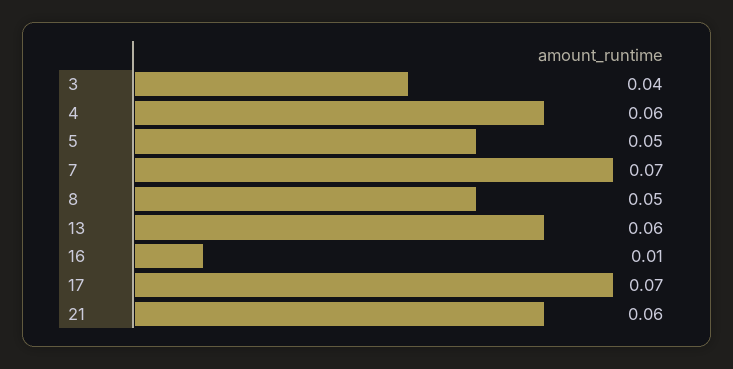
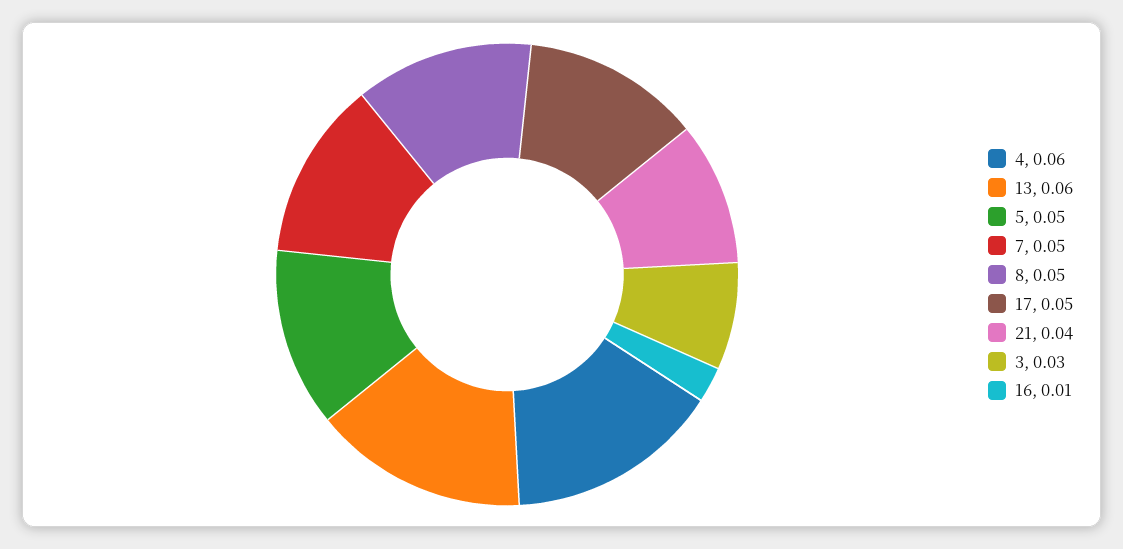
  {
-   "3": 0.04,
+   "3": 0.03,
    "4": 0.06,
    "5": 0.05,
-   "7": 0.07,
+   "7": 0.05,
    "8": 0.05,
    "13": 0.06,
    "16": 0.01,
-   "17": 0.07,
+   "17": 0.05,
-   "21": 0.06
+   "21": 0.04
  }

